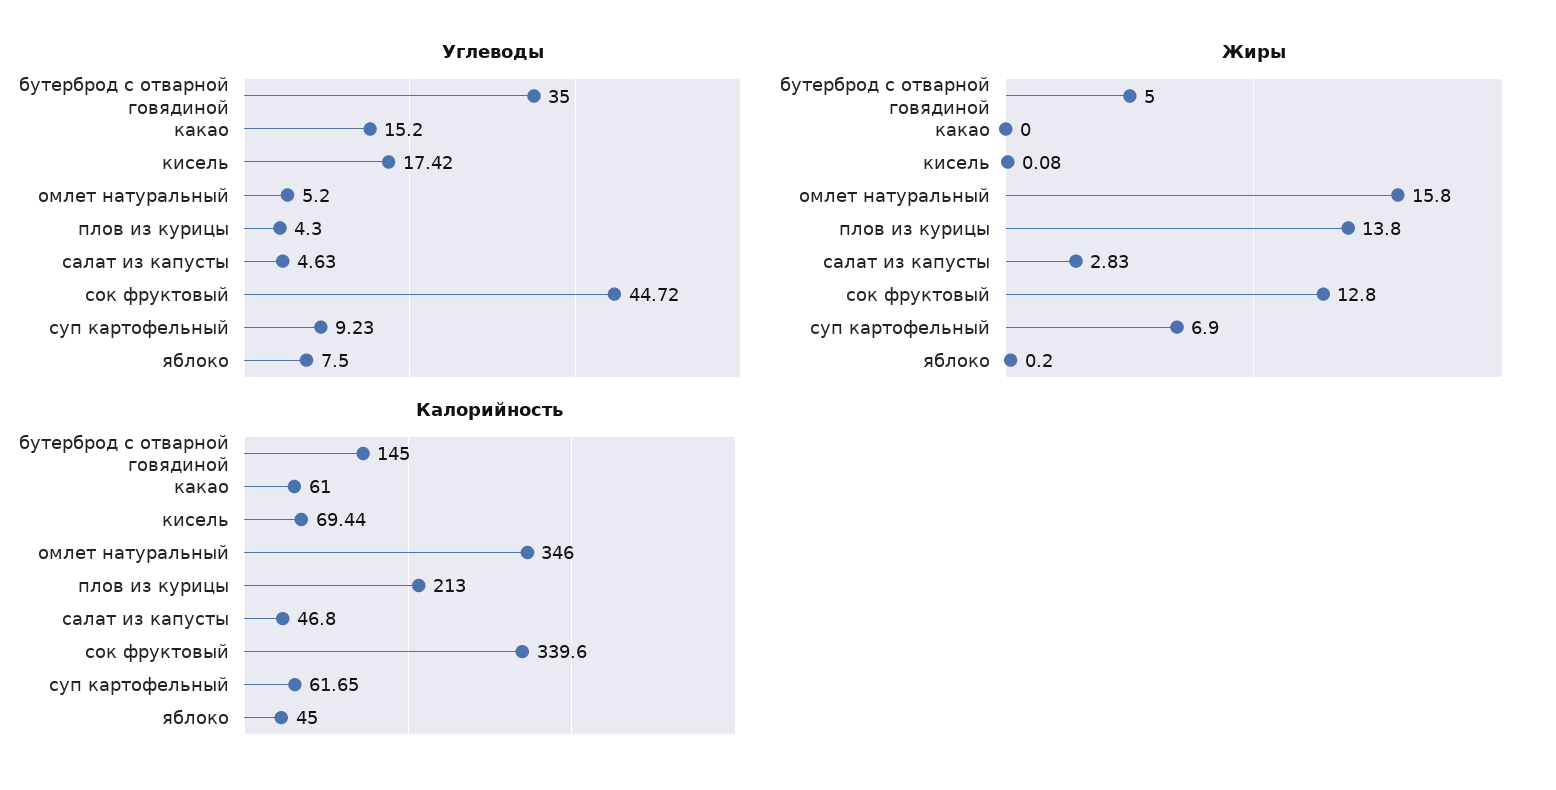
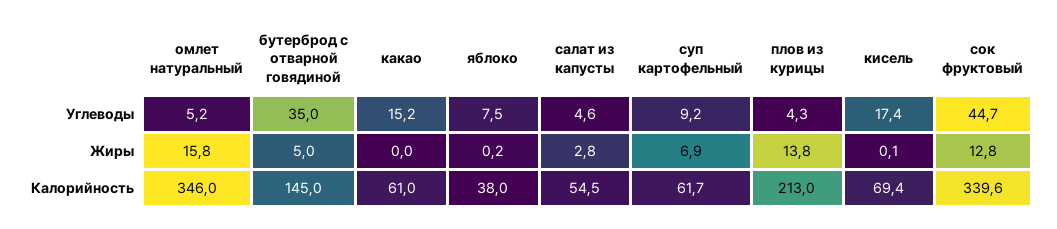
  {
    "Углеводы": {
      "бутерброд с отварной говядиной": 35,
      "какао": 15.2,
      "кисель": 17.42,
      "омлет натуральный": 5.2,
      "плов из курицы": 4.3,
      "салат из капусты": 4.63,
      "сок фруктовый": 44.72,
      "суп картофельный": 9.23,
      "яблоко": 7.5
    },
    "Жиры": {
      "бутерброд с отварной говядиной": 5,
      "какао": 0,
      "кисель": 0.08,
      "омлет натуральный": 15.8,
      "плов из курицы": 13.8,
      "салат из капусты": 2.83,
      "сок фруктовый": 12.8,
      "суп картофельный": 6.9,
      "яблоко": 0.2
    },
    "Калорийность": {
      "бутерброд с отварной говядиной": 145,
      "какао": 61,
      "кисель": 69.44,
      "омлет натуральный": 346,
      "плов из курицы": 213,
-     "салат из капусты": 46.8,
+     "салат из капусты": 54.5,
      "сок фруктовый": 339.6,
      "суп картофельный": 61.65,
-     "яблоко": 45
+     "яблоко": 38
    }
  }

